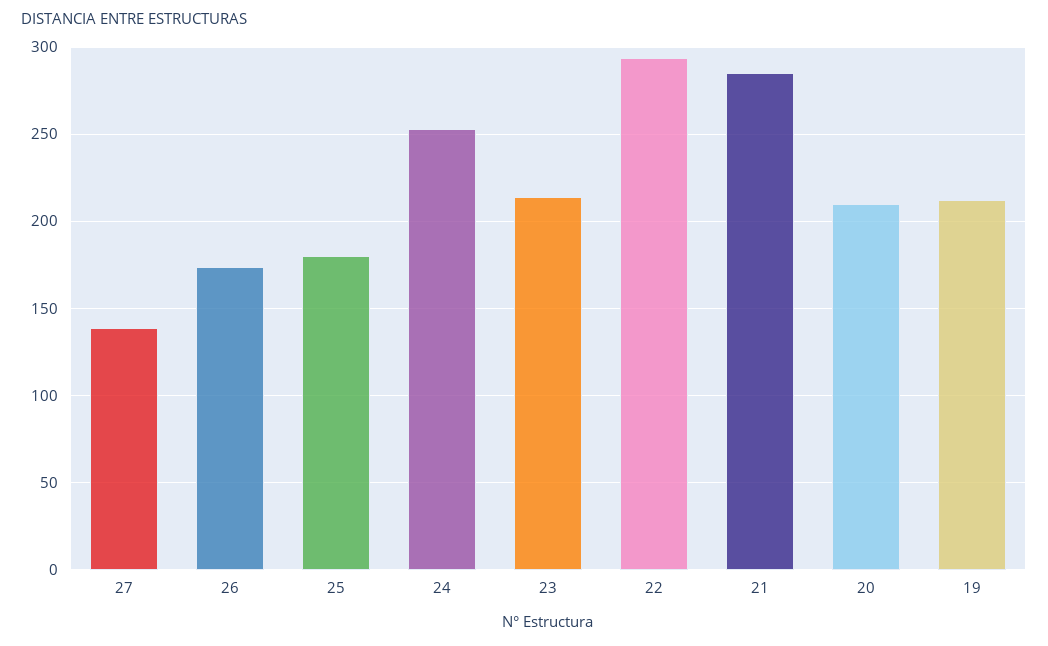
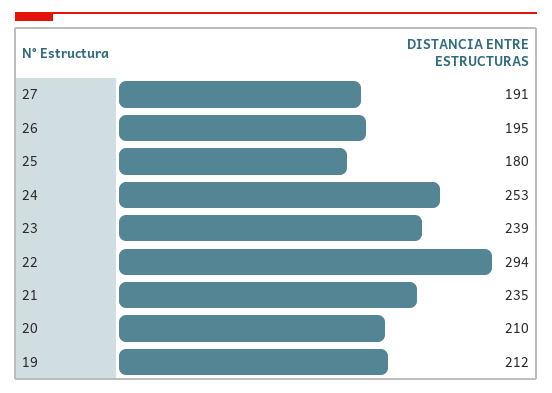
  {
-   "27": 140,
+   "27": 191,
-   "26": 175,
+   "26": 195,
    "25": 180,
    "24": 253,
-   "23": 215,
+   "23": 239,
    "22": 294,
-   "21": 285,
+   "21": 235,
    "20": 210,
    "19": 212
  }

